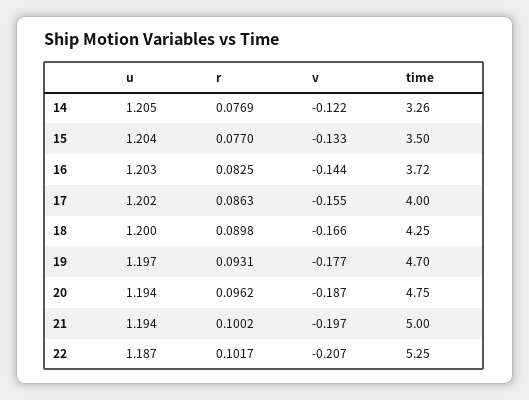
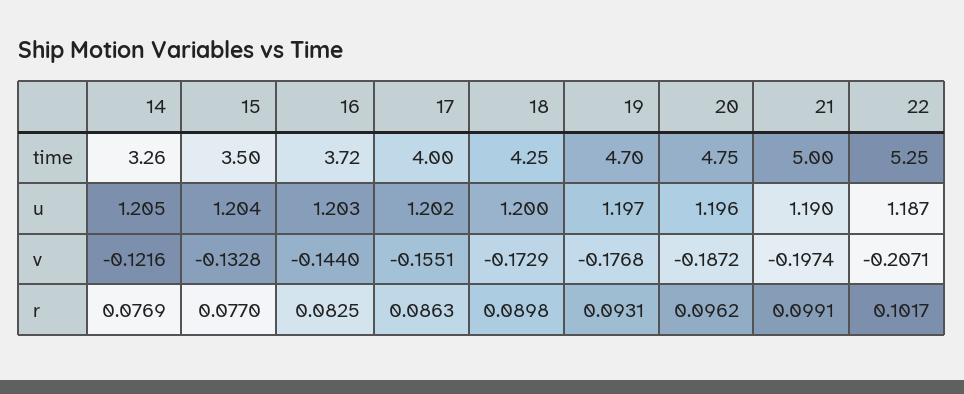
  {
    "u": {
      "14": 1.205,
      "15": 1.204,
      "16": 1.203,
      "17": 1.202,
      "18": 1.2,
      "19": 1.197,
-     "20": 1.194,
+     "20": 1.196,
-     "21": 1.194,
+     "21": 1.19,
      "22": 1.187
    },
    "r": {
      "14": 0.0769,
      "15": 0.077,
      "16": 0.0825,
      "17": 0.0863,
      "18": 0.0898,
      "19": 0.0931,
      "20": 0.0962,
-     "21": 0.1002,
+     "21": 0.0991,
      "22": 0.1017
    },
    "v": {
      "14": -0.1216,
      "15": -0.1328,
      "16": -0.144,
      "17": -0.1551,
-     "18": -0.166,
+     "18": -0.1729,
      "19": -0.1768,
      "20": -0.1872,
      "21": -0.1974,
      "22": -0.2071
    },
    "time": {
      "14": 3.26,
      "15": 3.5,
      "16": 3.72,
      "17": 4,
      "18": 4.25,
      "19": 4.7,
      "20": 4.75,
      "21": 5,
      "22": 5.25
    }
  }

